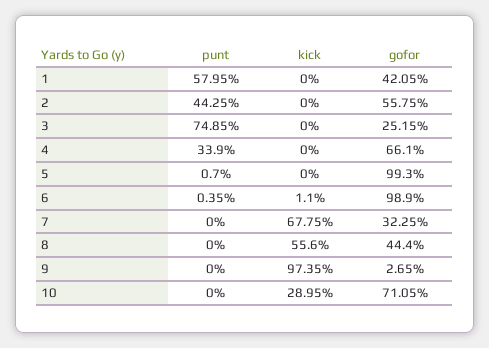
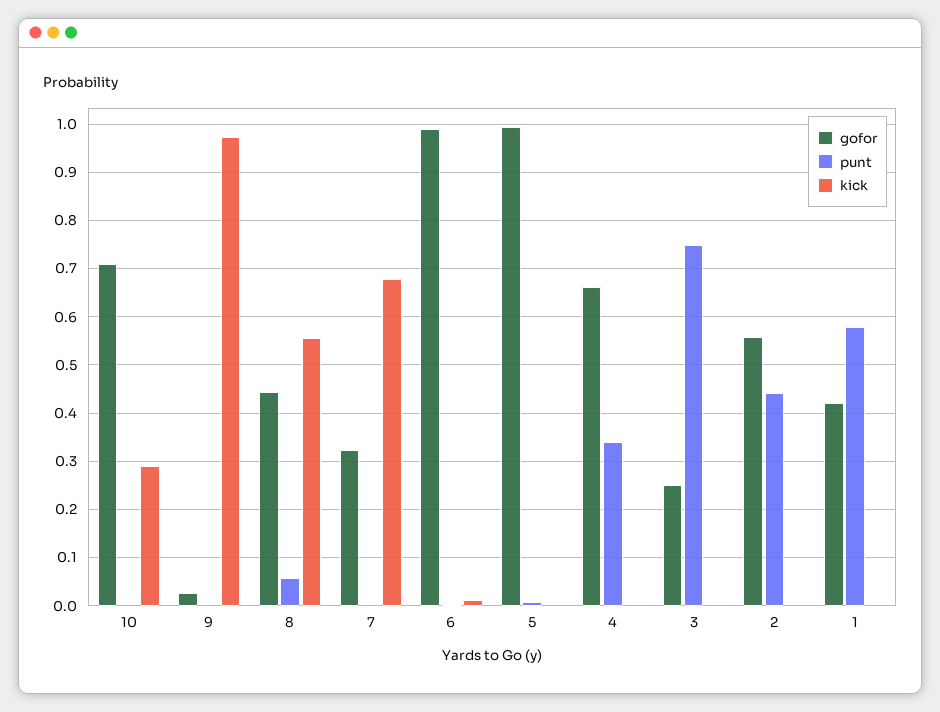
  {
    "punt": {
      "1": 0.5795,
      "2": 0.4425,
      "3": 0.7485,
      "4": 0.339,
      "5": 0.007,
      "6": 0.0035,
      "7": 0,
-     "8": 0,
+     "8": 0.06,
      "9": 0,
      "10": 0
    },
    "kick": {
      "1": 0,
      "2": 0,
      "3": 0,
      "4": 0,
      "5": 0,
      "6": 0.011,
      "7": 0.6775,
      "8": 0.556,
      "9": 0.9735,
      "10": 0.2895
    },
    "gofor": {
      "1": 0.4205,
      "2": 0.5575,
      "3": 0.2515,
      "4": 0.661,
      "5": 0.993,
      "6": 0.989,
      "7": 0.3225,
      "8": 0.444,
      "9": 0.0265,
      "10": 0.7105
    }
  }

